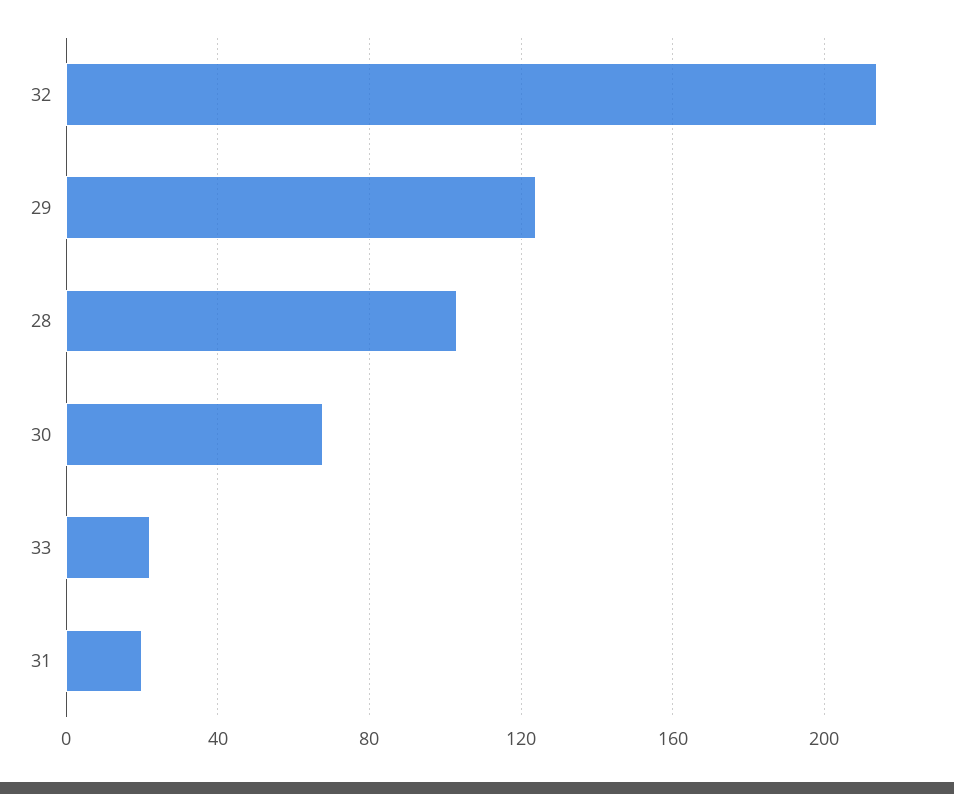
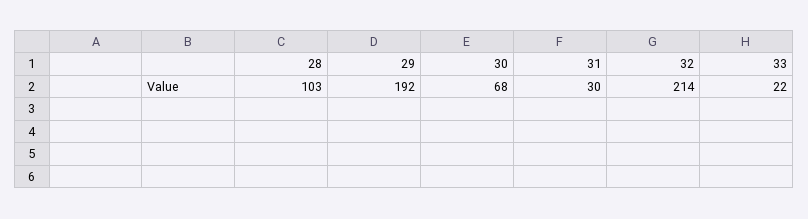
  {
    "32": 214,
-   "29": 125,
+   "29": 192,
    "28": 103,
    "30": 68,
    "33": 22,
-   "31": 20
+   "31": 30
  }

